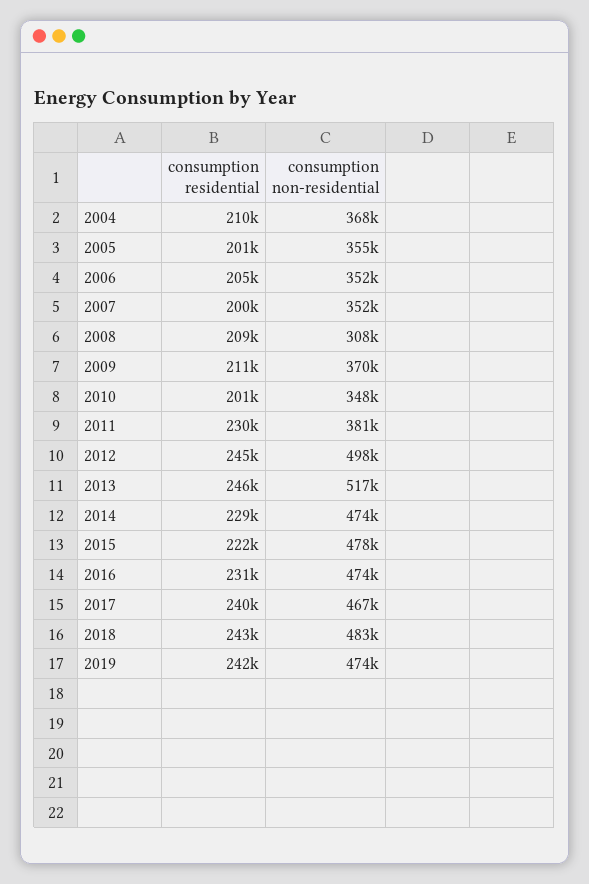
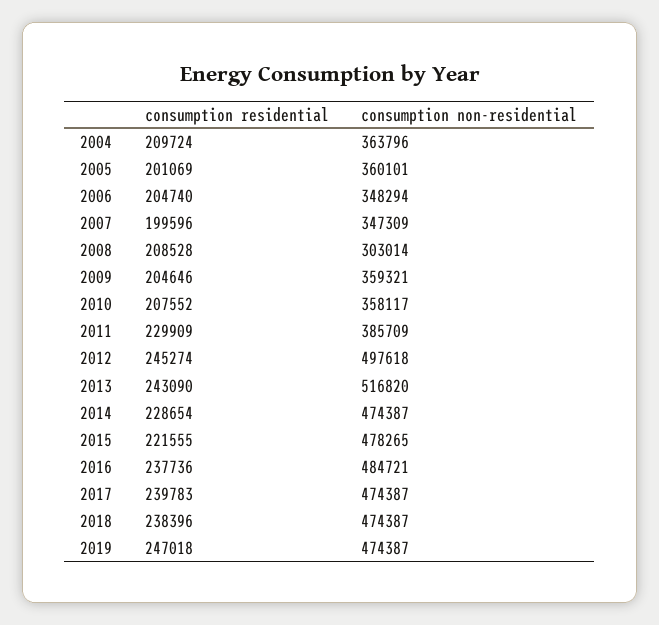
  {
    "consumption residential": {
      "2004": 209724,
      "2005": 201069,
      "2006": 204740,
      "2007": 199596,
      "2008": 208528,
-     "2009": 211000,
+     "2009": 204646,
-     "2010": 201000,
+     "2010": 207552,
      "2011": 229909,
      "2012": 245274,
-     "2013": 246000,
+     "2013": 243090,
      "2014": 228654,
      "2015": 221555,
-     "2016": 231000,
+     "2016": 237736,
      "2017": 239783,
-     "2018": 243000,
+     "2018": 238396,
-     "2019": 242000
+     "2019": 247018
    },
    "consumption non-residential": {
-     "2004": 368000,
+     "2004": 363796,
-     "2005": 355000,
+     "2005": 360101,
-     "2006": 352000,
+     "2006": 348294,
-     "2007": 352000,
+     "2007": 347309,
-     "2008": 308000,
+     "2008": 303014,
-     "2009": 370000,
+     "2009": 359321,
-     "2010": 348000,
+     "2010": 358117,
-     "2011": 381000,
+     "2011": 385709,
      "2012": 497618,
      "2013": 516820,
      "2014": 474387,
      "2015": 478265,
-     "2016": 474000,
+     "2016": 484721,
-     "2017": 467000,
+     "2017": 474387,
-     "2018": 483000,
+     "2018": 474387,
      "2019": 474387
    }
  }

